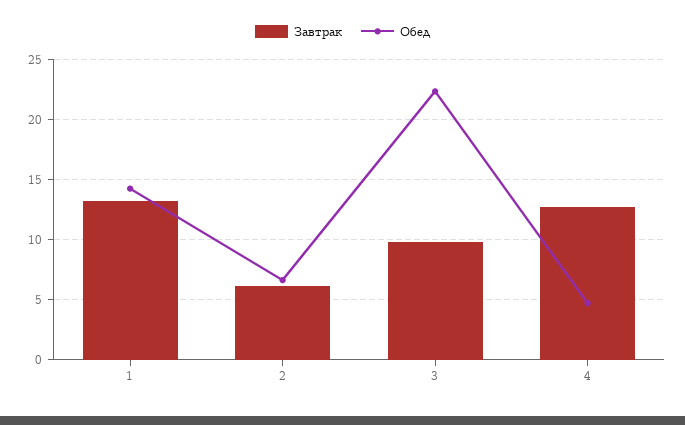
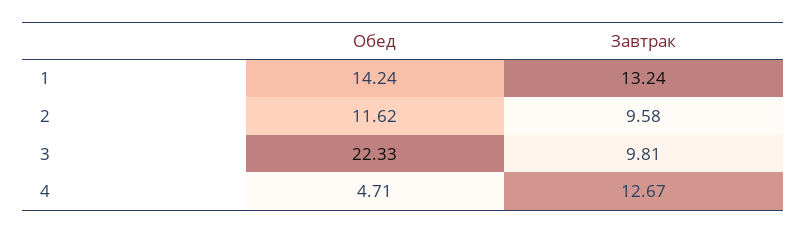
  {
    "Завтрак": {
      "1": 13.24,
-     "2": 6,
+     "2": 9.58,
      "3": 9.81,
      "4": 12.67
    },
    "Обед": {
      "1": 14.24,
-     "2": 6.5,
+     "2": 11.62,
      "3": 22.33,
      "4": 4.71
    }
  }

